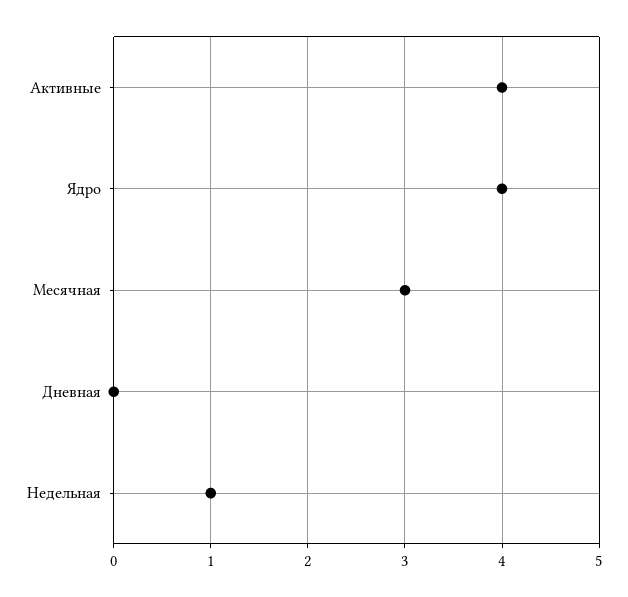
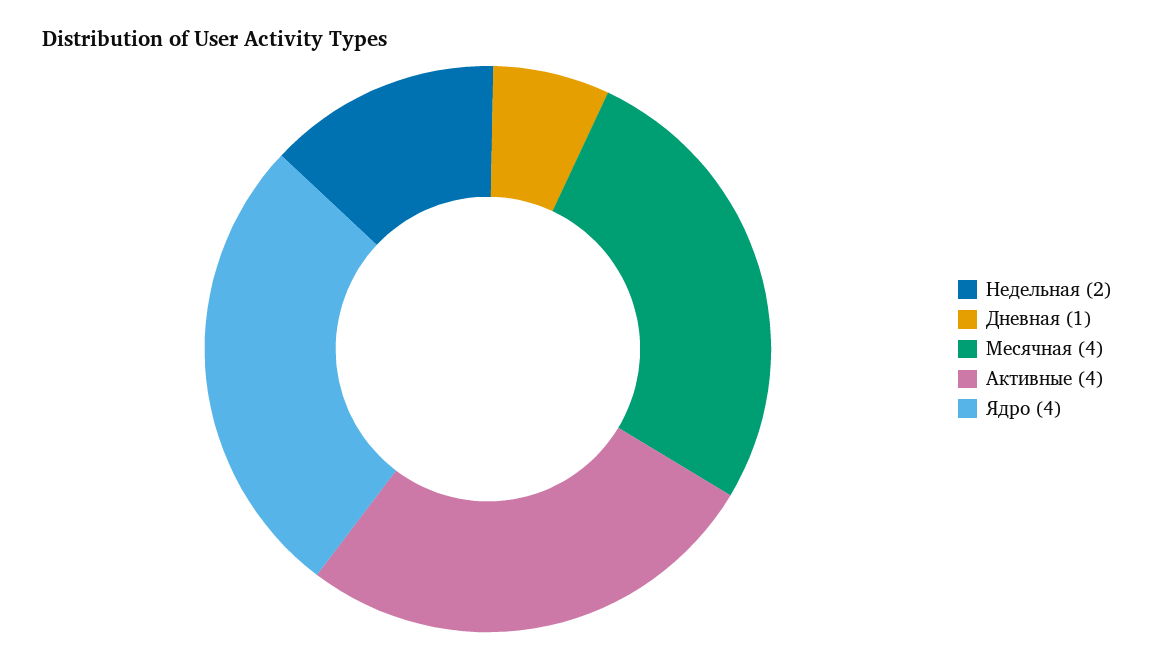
  {
    "Активные": 4,
    "Ядро": 4,
-   "Месячная": 3,
+   "Месячная": 4,
-   "Дневная": 0,
+   "Дневная": 1,
-   "Недельная": 1
+   "Недельная": 2
  }

